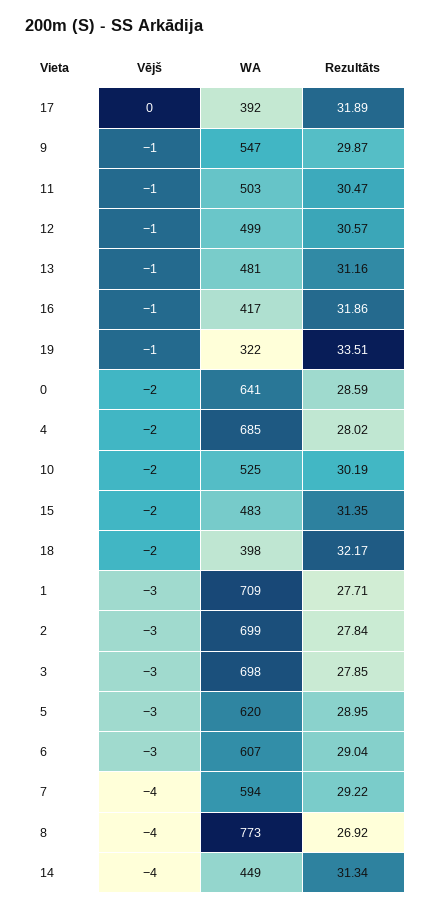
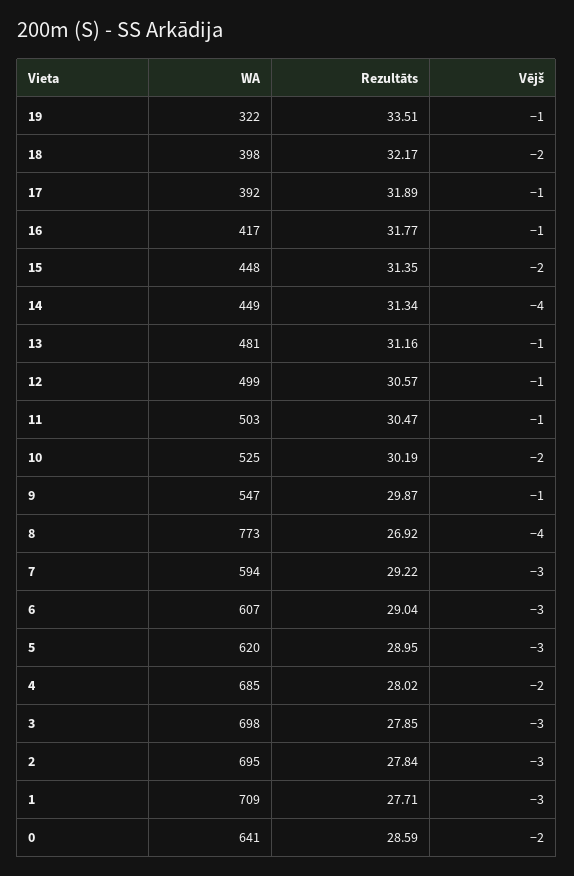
  {
    "Vējš": {
-     "17": 0,
+     "17": -1,
      "9": -1,
      "11": -1,
      "12": -1,
      "13": -1,
      "16": -1,
      "19": -1,
      "0": -2,
      "4": -2,
      "10": -2,
      "15": -2,
      "18": -2,
      "1": -3,
      "2": -3,
      "3": -3,
      "5": -3,
      "6": -3,
-     "7": -4,
+     "7": -3,
      "8": -4,
      "14": -4
    },
    "WA": {
      "17": 392,
      "9": 547,
      "11": 503,
      "12": 499,
      "13": 481,
      "16": 417,
      "19": 322,
      "0": 641,
      "4": 685,
      "10": 525,
-     "15": 483,
+     "15": 448,
      "18": 398,
      "1": 709,
-     "2": 699,
+     "2": 695,
      "3": 698,
      "5": 620,
      "6": 607,
      "7": 594,
      "8": 773,
      "14": 449
    },
    "Rezultāts": {
      "17": 31.89,
      "9": 29.87,
      "11": 30.47,
      "12": 30.57,
      "13": 31.16,
-     "16": 31.86,
+     "16": 31.77,
      "19": 33.51,
      "0": 28.59,
      "4": 28.02,
      "10": 30.19,
      "15": 31.35,
      "18": 32.17,
      "1": 27.71,
      "2": 27.84,
      "3": 27.85,
      "5": 28.95,
      "6": 29.04,
      "7": 29.22,
      "8": 26.92,
      "14": 31.34
    }
  }

